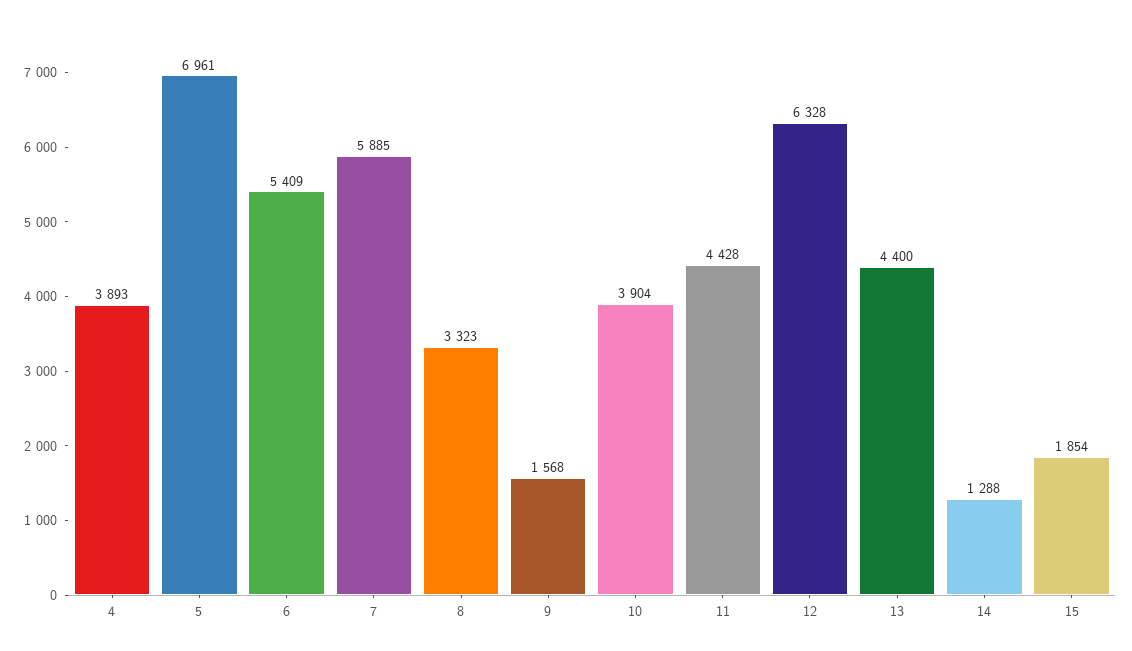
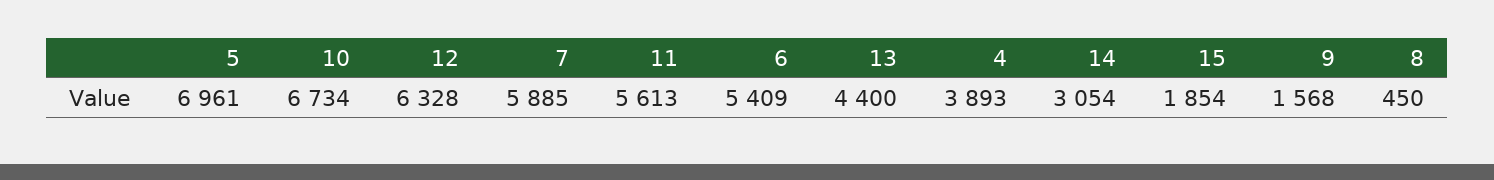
  {
    "4": 3893,
    "5": 6961,
    "6": 5409,
    "7": 5885,
-   "8": 3323,
+   "8": 450,
    "9": 1568,
-   "10": 3904,
+   "10": 6734,
-   "11": 4428,
+   "11": 5613,
    "12": 6328,
    "13": 4400,
-   "14": 1288,
+   "14": 3054,
    "15": 1854
  }

